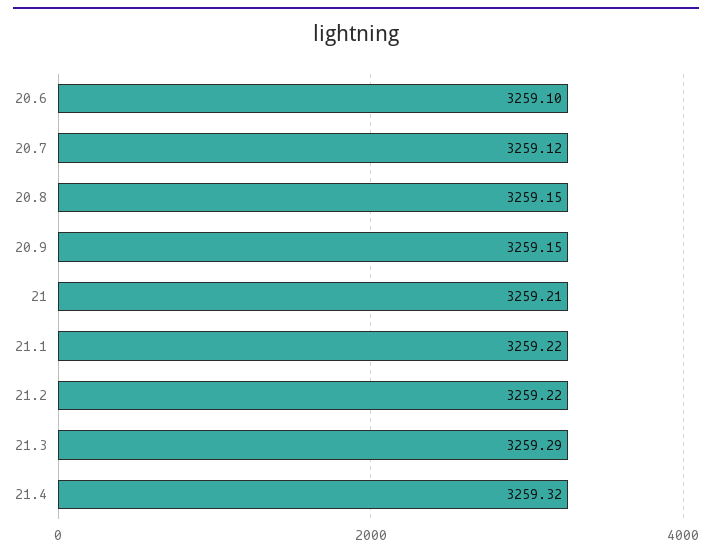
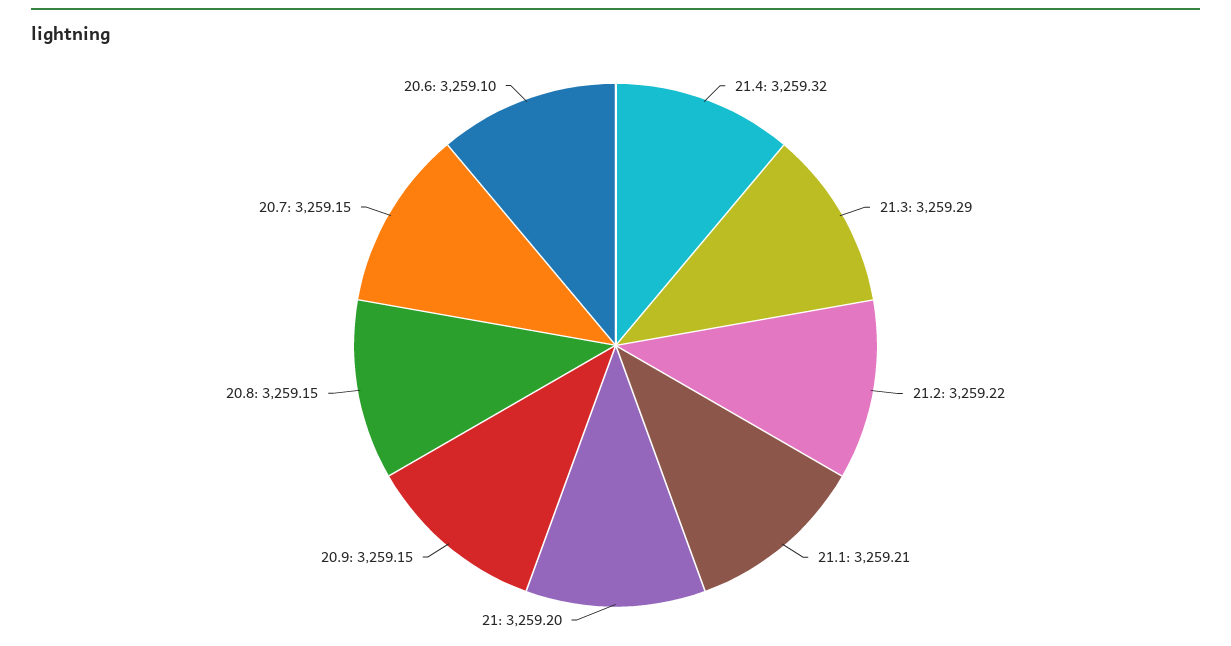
  {
    "20.6": 3259.1,
-   "20.7": 3259.12,
+   "20.7": 3259.15,
    "20.8": 3259.15,
    "20.9": 3259.15,
-   "21": 3259.21,
+   "21": 3259.2,
-   "21.1": 3259.22,
+   "21.1": 3259.21,
    "21.2": 3259.22,
    "21.3": 3259.29,
    "21.4": 3259.32
  }

